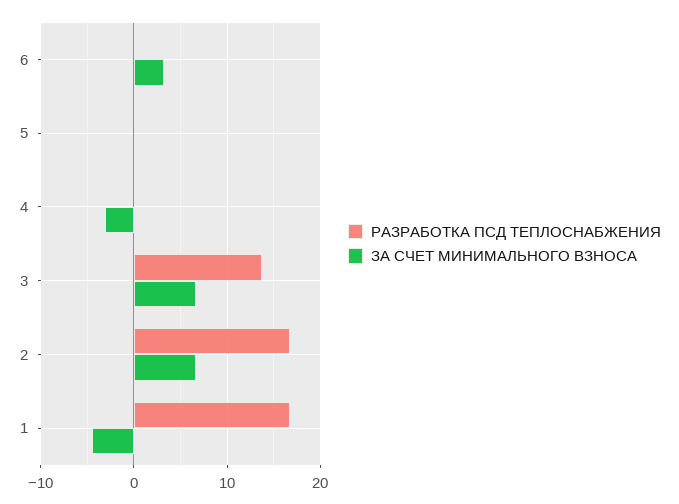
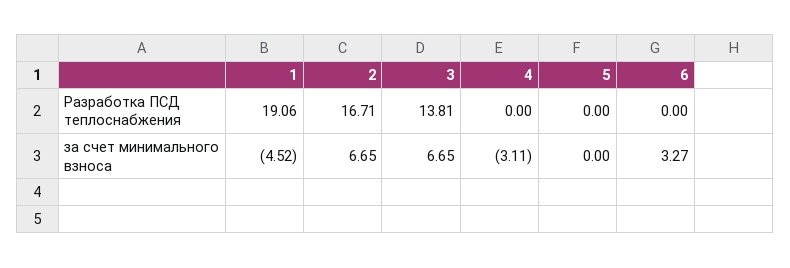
  {
    "РАЗРАБОТКА ПСД ТЕПЛОСНАБЖЕНИЯ": {
      "6": 0,
      "5": 0,
      "4": 0,
      "3": 13.81,
      "2": 16.71,
-     "1": 17
+     "1": 19.06
    },
    "ЗА СЧЕТ МИНИМАЛЬНОГО ВЗНОСА": {
      "6": 3.27,
      "5": 0,
      "4": -3.11,
      "3": 6.65,
      "2": 6.65,
      "1": -4.52
    }
  }

